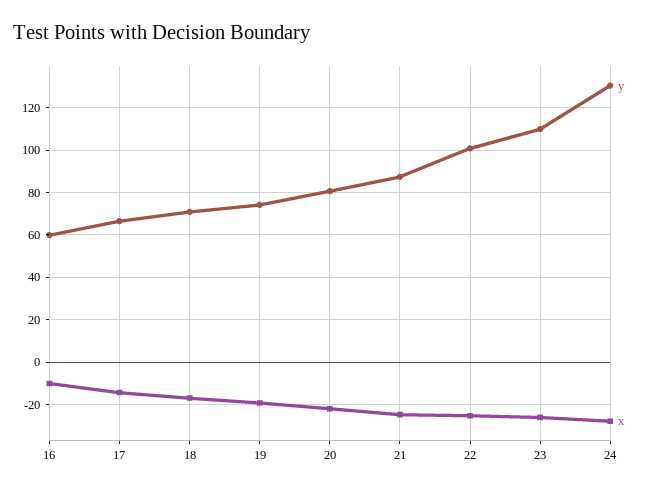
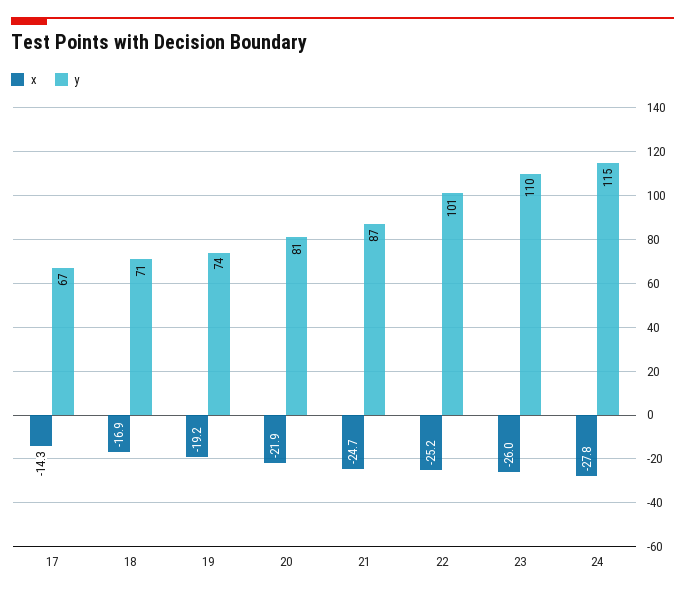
  {
    "y": {
-     "16": 60,
      "17": 67,
      "18": 71,
      "19": 74,
      "20": 81,
      "21": 87,
      "22": 101,
      "23": 110,
-     "24": 130
+     "24": 115
    },
    "x": {
-     "16": -10,
      "17": -14.3,
      "18": -16.9,
      "19": -19.2,
      "20": -21.9,
      "21": -24.7,
      "22": -25.2,
      "23": -26,
      "24": -27.8
    }
  }

